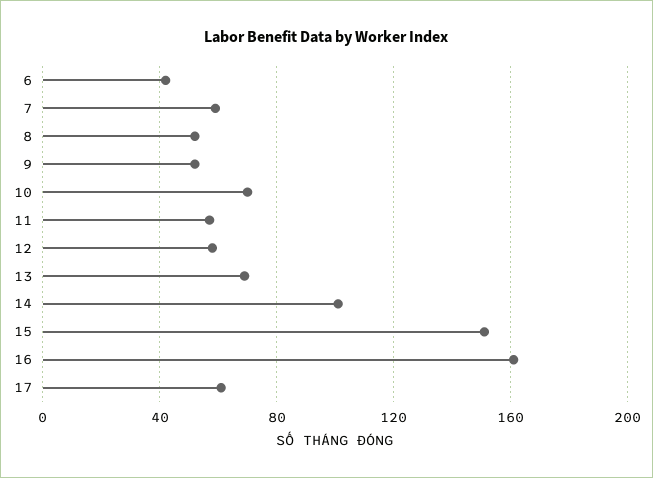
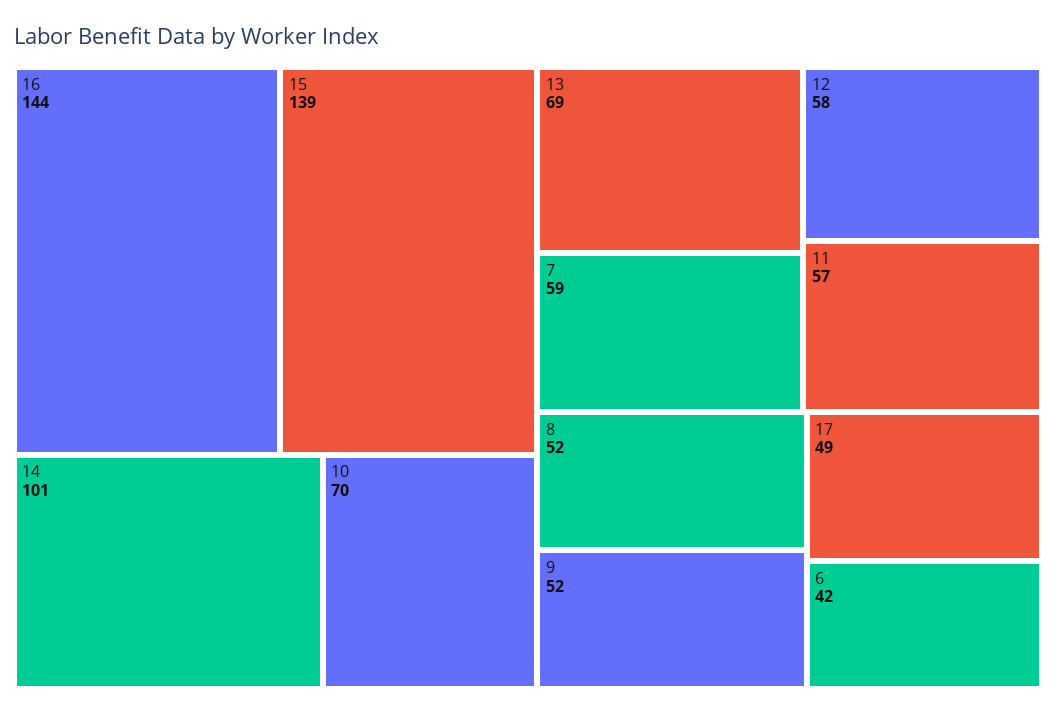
  {
    "6": 42,
    "7": 59,
    "8": 52,
    "9": 52,
    "10": 70,
    "11": 57,
    "12": 58,
    "13": 69,
    "14": 101,
-   "15": 150,
+   "15": 139,
-   "16": 160,
+   "16": 144,
-   "17": 60
+   "17": 49
  }

